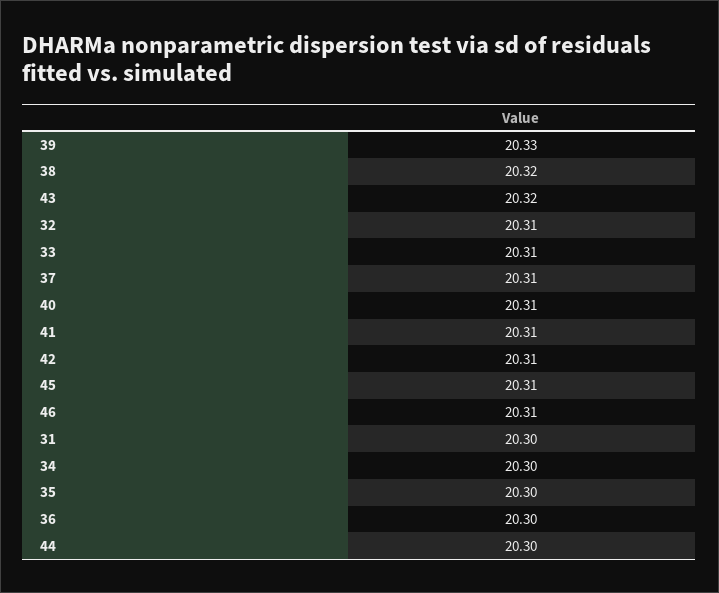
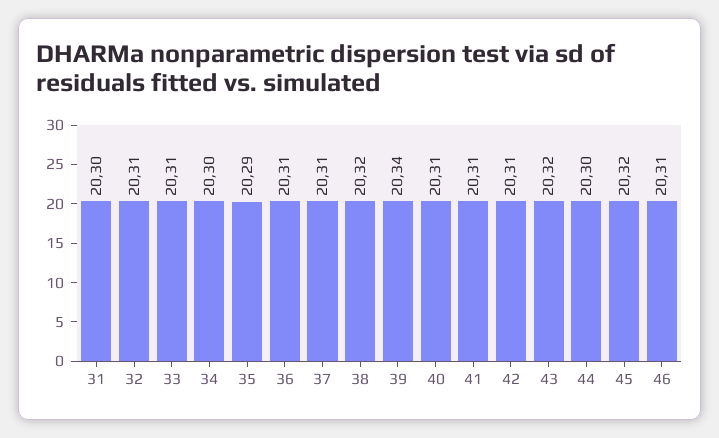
  {
-   "39": 20.33,
+   "39": 20.34,
    "38": 20.32,
    "43": 20.32,
    "32": 20.31,
    "33": 20.31,
    "37": 20.31,
    "40": 20.31,
    "41": 20.31,
    "42": 20.31,
-   "45": 20.31,
+   "45": 20.32,
    "46": 20.31,
    "31": 20.3,
    "34": 20.3,
-   "35": 20.3,
+   "35": 20.29,
-   "36": 20.3,
+   "36": 20.31,
    "44": 20.3
  }

